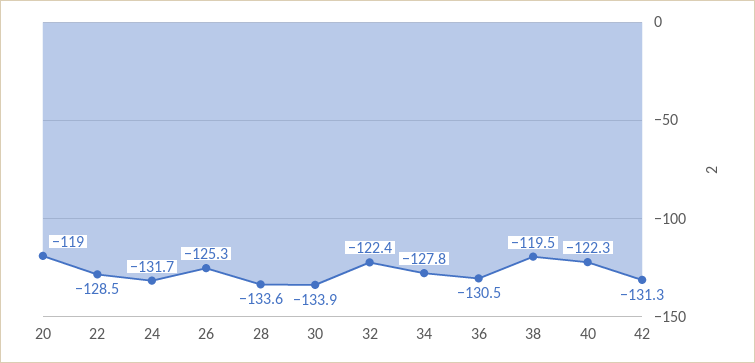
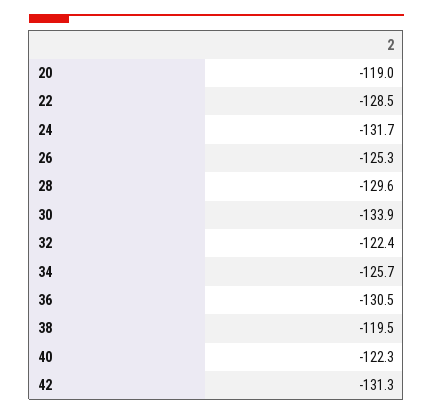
  {
    "20": -119,
    "22": -128.5,
    "24": -131.7,
    "26": -125.3,
-   "28": -133.6,
+   "28": -129.6,
    "30": -133.9,
    "32": -122.4,
-   "34": -127.8,
+   "34": -125.7,
    "36": -130.5,
    "38": -119.5,
    "40": -122.3,
    "42": -131.3
  }

